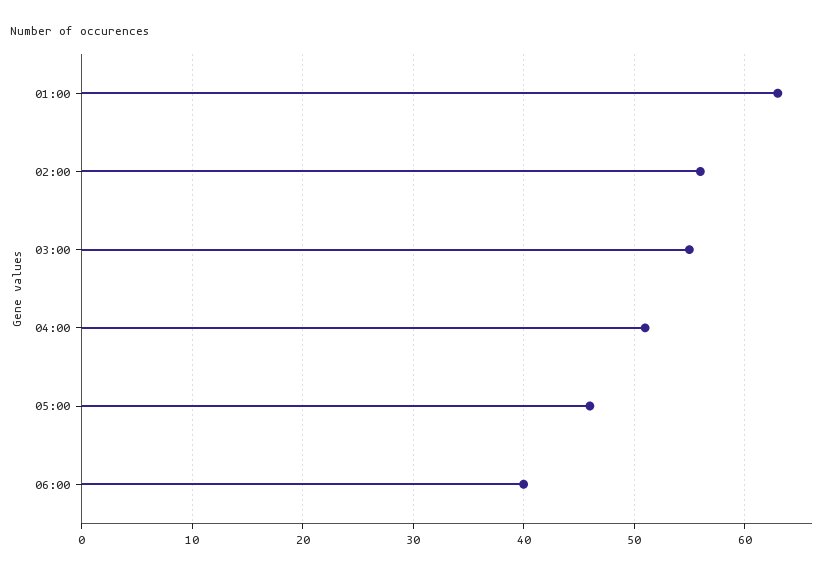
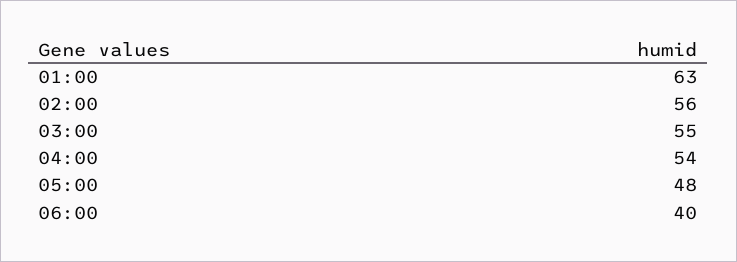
  {
    "01:00": 63,
    "02:00": 56,
    "03:00": 55,
-   "04:00": 51,
+   "04:00": 54,
-   "05:00": 46,
+   "05:00": 48,
    "06:00": 40
  }

